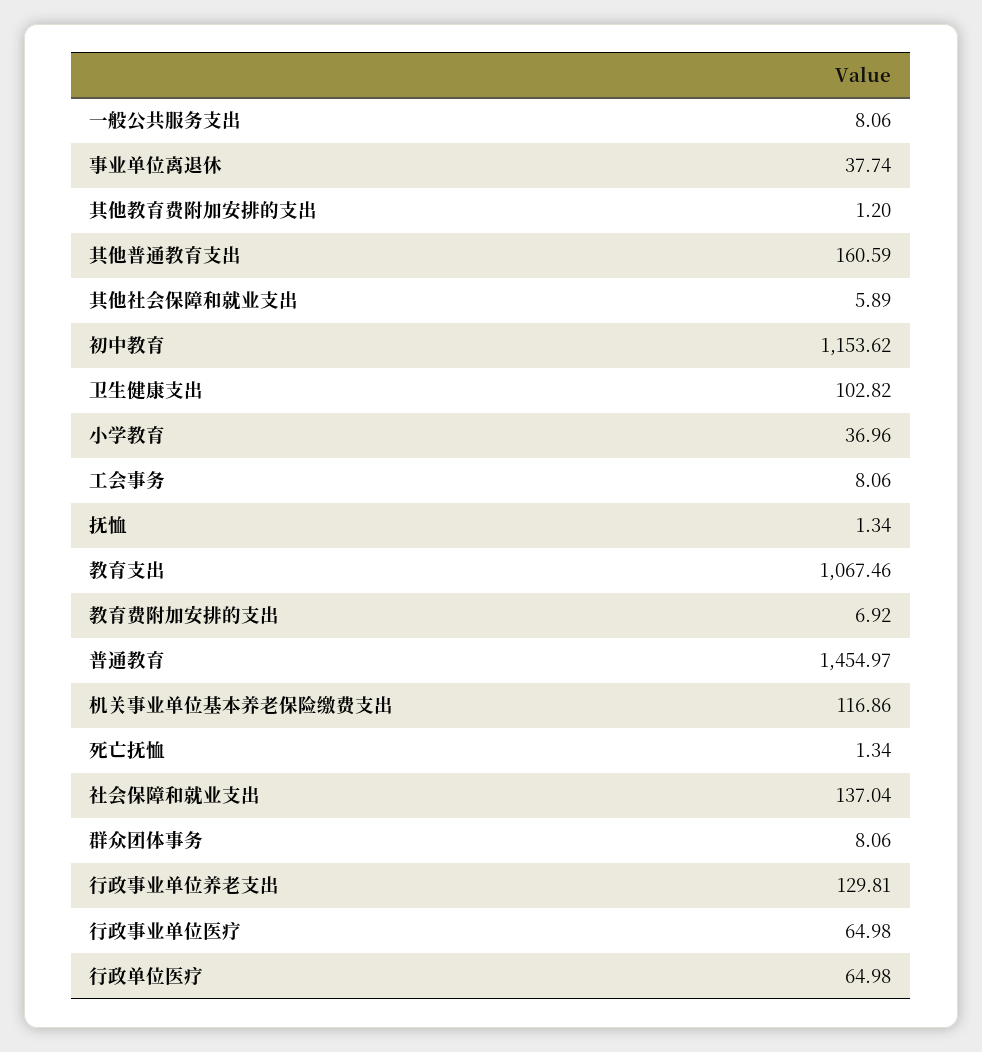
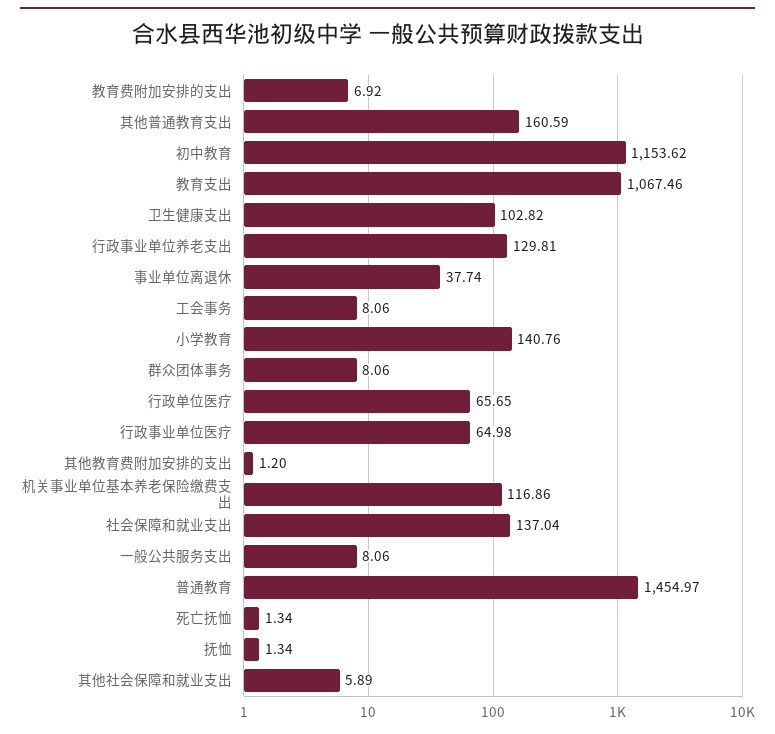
  {
    "一般公共服务支出": 8.06,
    "事业单位离退休": 37.74,
    "其他教育费附加安排的支出": 1.2,
    "其他普通教育支出": 160.59,
    "其他社会保障和就业支出": 5.89,
    "初中教育": 1153.62,
    "卫生健康支出": 102.82,
-   "小学教育": 36.96,
+   "小学教育": 140.76,
    "工会事务": 8.06,
    "抚恤": 1.34,
    "教育支出": 1067.46,
    "教育费附加安排的支出": 6.92,
    "普通教育": 1454.97,
    "机关事业单位基本养老保险缴费支出": 116.86,
    "死亡抚恤": 1.34,
    "社会保障和就业支出": 137.04,
    "群众团体事务": 8.06,
    "行政事业单位养老支出": 129.81,
    "行政事业单位医疗": 64.98,
-   "行政单位医疗": 64.98
+   "行政单位医疗": 65.65
  }

